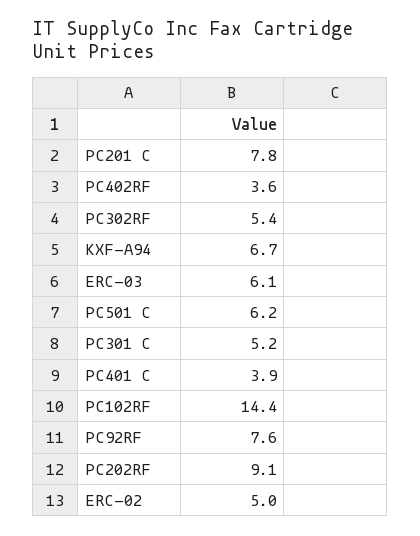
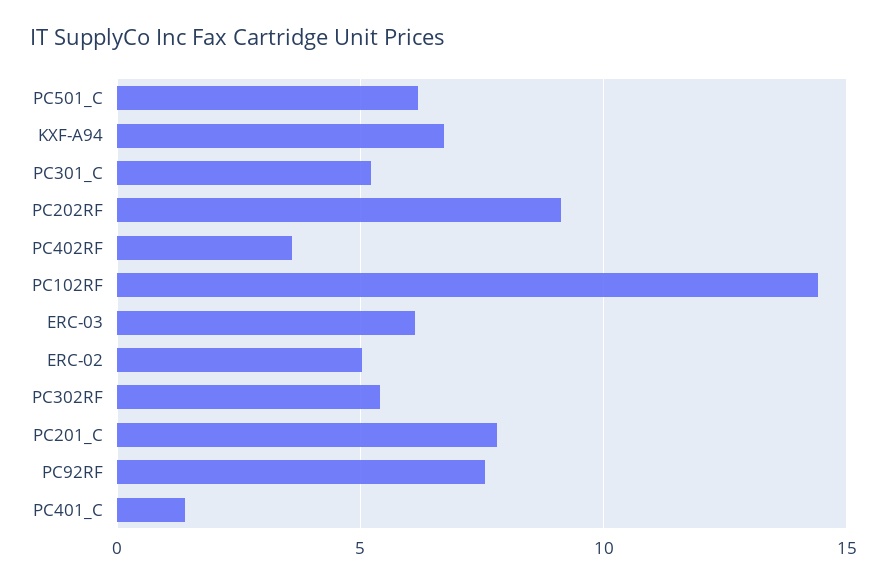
  {
    "PC201 C": 7.8,
    "PC402RF": 3.6,
    "PC302RF": 5.4,
    "KXF-A94": 6.7,
    "ERC-03": 6.1,
    "PC501 C": 6.2,
    "PC301 C": 5.2,
-   "PC401 C": 3.9,
+   "PC401 C": 1.5,
    "PC102RF": 14.4,
    "PC92RF": 7.6,
    "PC202RF": 9.1,
    "ERC-02": 5
  }

